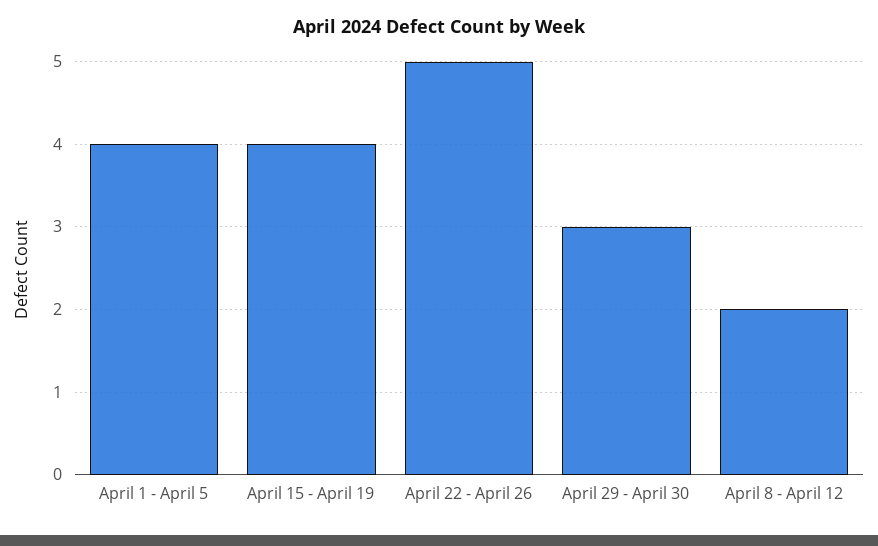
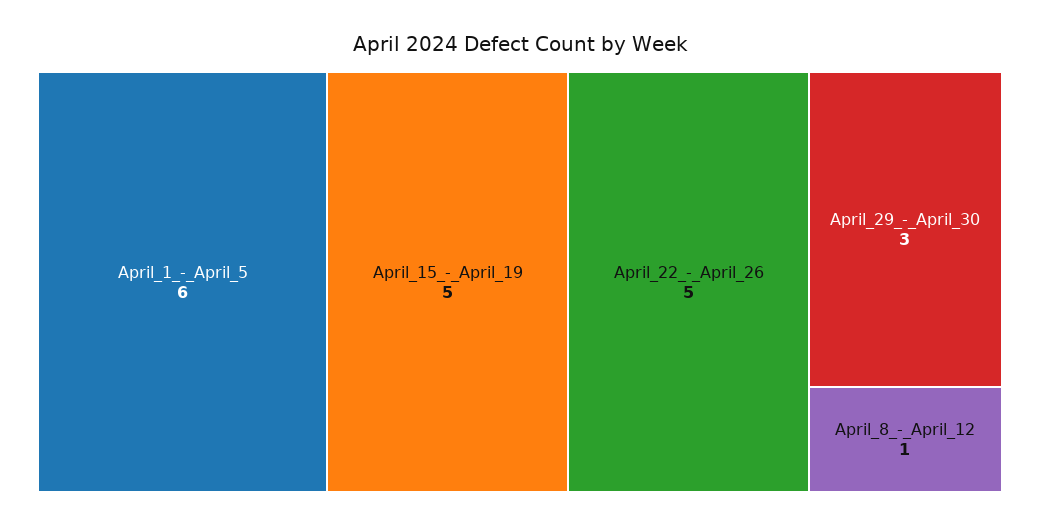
  {
-   "April 1 - April 5": 4,
+   "April 1 - April 5": 6,
-   "April 15 - April 19": 4,
+   "April 15 - April 19": 5,
    "April 22 - April 26": 5,
    "April 29 - April 30": 3,
-   "April 8 - April 12": 2
+   "April 8 - April 12": 1
  }

